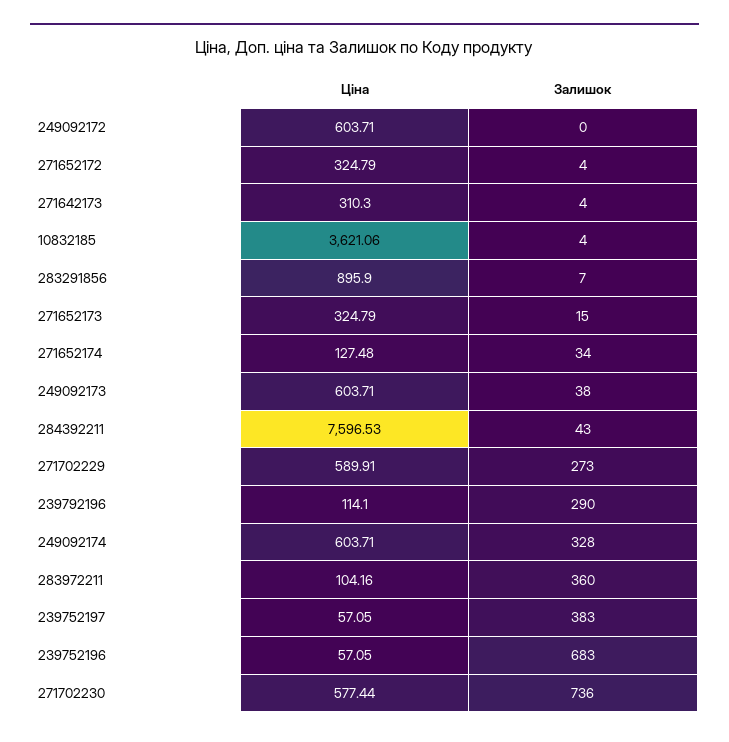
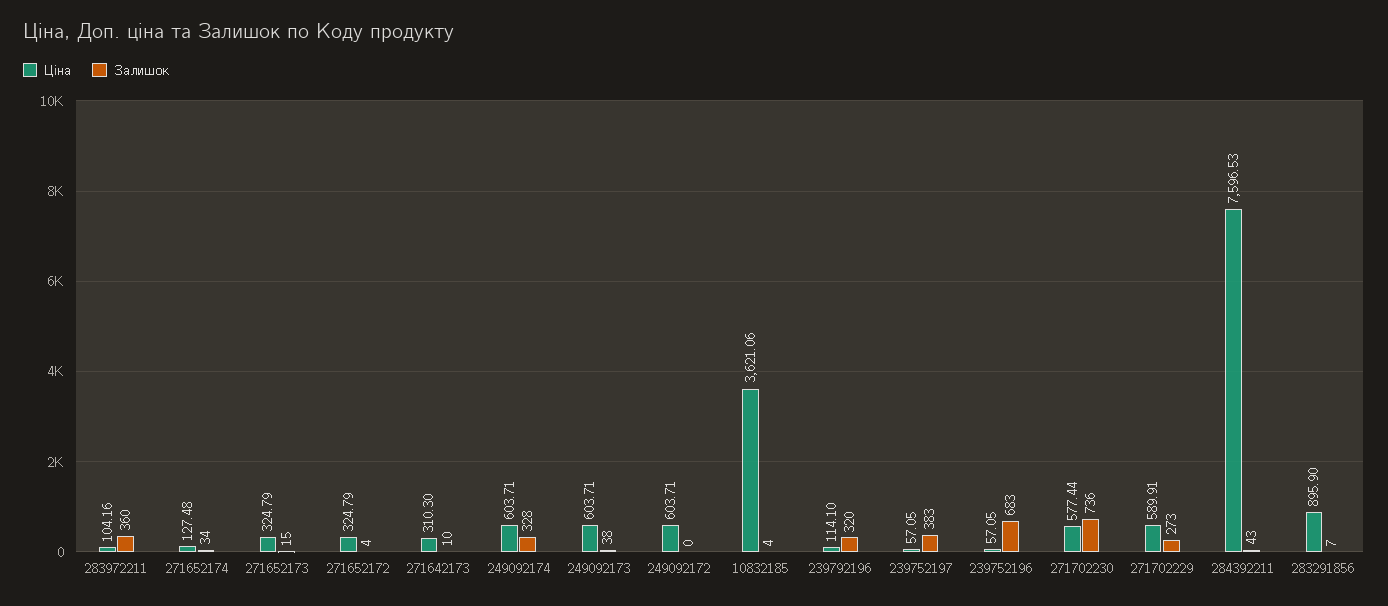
  {
    "Ціна": {
      "249092172": 603.71,
      "271652172": 324.79,
      "271642173": 310.3,
      "10832185": 3621.06,
      "283291856": 895.9,
      "271652173": 324.79,
      "271652174": 127.48,
      "249092173": 603.71,
      "284392211": 7596.53,
      "271702229": 589.91,
      "239792196": 114.1,
      "249092174": 603.71,
      "283972211": 104.16,
      "239752197": 57.05,
      "239752196": 57.05,
      "271702230": 577.44
    },
    "Залишок": {
      "249092172": 0,
      "271652172": 4,
-     "271642173": 4,
+     "271642173": 10,
      "10832185": 4,
      "283291856": 7,
      "271652173": 15,
      "271652174": 34,
      "249092173": 38,
      "284392211": 43,
      "271702229": 273,
-     "239792196": 290,
+     "239792196": 320,
      "249092174": 328,
      "283972211": 360,
      "239752197": 383,
      "239752196": 683,
      "271702230": 736
    }
  }

